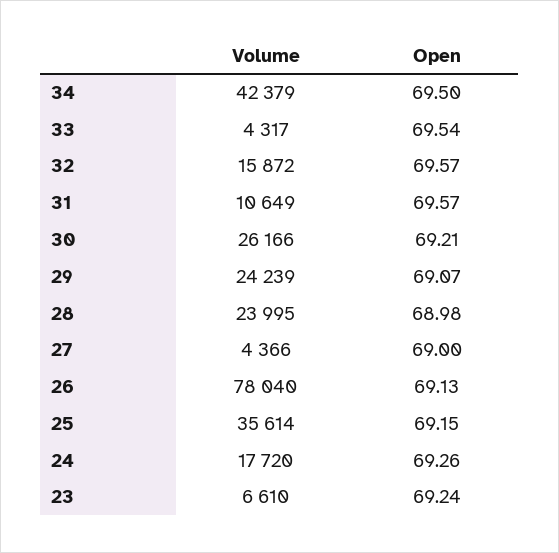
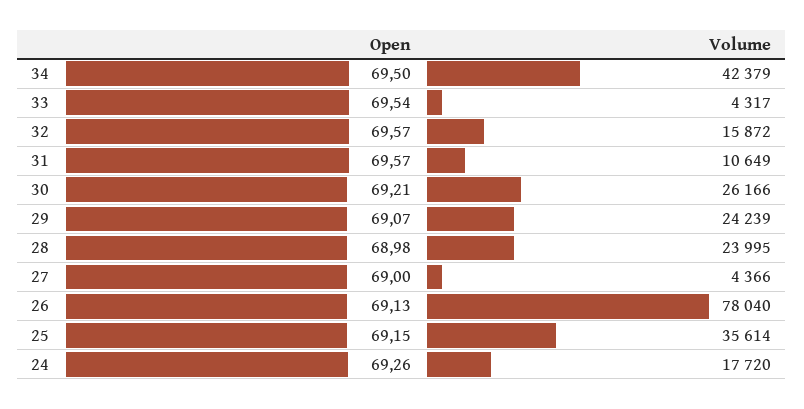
  {
    "Volume": {
      "34": 42379,
      "33": 4317,
      "32": 15872,
      "31": 10649,
      "30": 26166,
      "29": 24239,
      "28": 23995,
      "27": 4366,
      "26": 78040,
      "25": 35614,
-     "24": 17720,
+     "24": 17720
-     "23": 6610
    },
    "Open": {
      "34": 69.5,
      "33": 69.54,
      "32": 69.57,
      "31": 69.57,
      "30": 69.21,
      "29": 69.07,
      "28": 68.98,
      "27": 69,
      "26": 69.13,
      "25": 69.15,
-     "24": 69.26,
+     "24": 69.26
-     "23": 69.24
    }
  }

